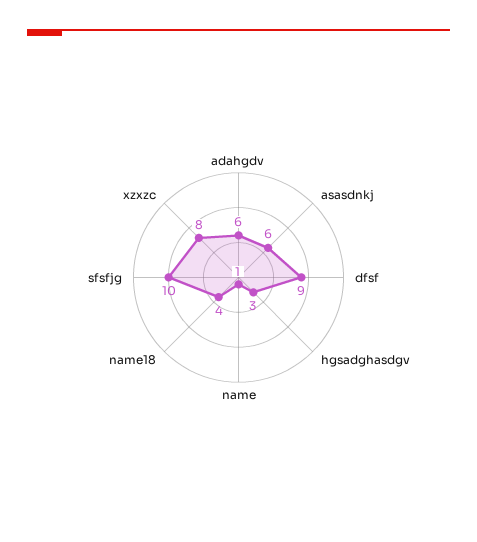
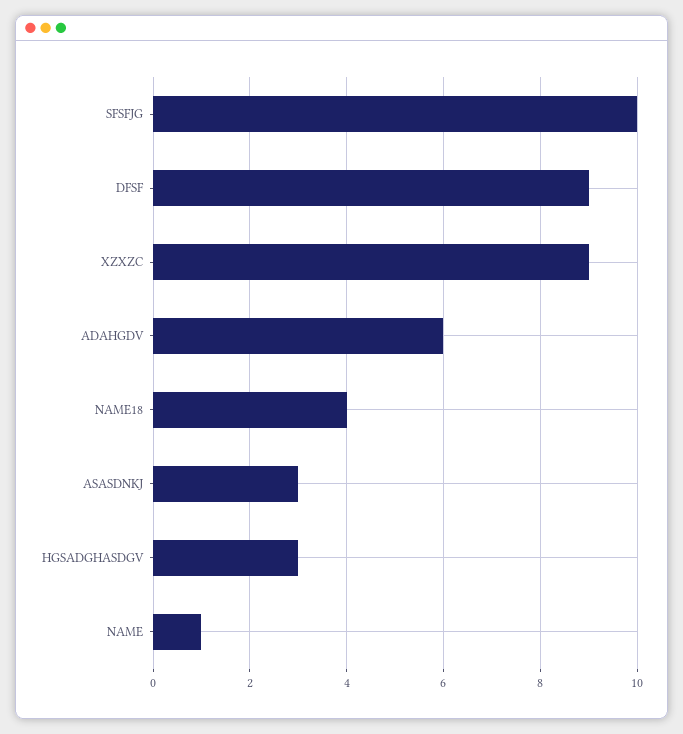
  {
    "adahgdv": 6,
-   "asasdnkj": 6,
+   "asasdnkj": 3,
    "dfsf": 9,
    "hgsadghasdgv": 3,
    "name": 1,
    "name18": 4,
    "sfsfjg": 10,
-   "xzxzc": 8
+   "xzxzc": 9
  }

